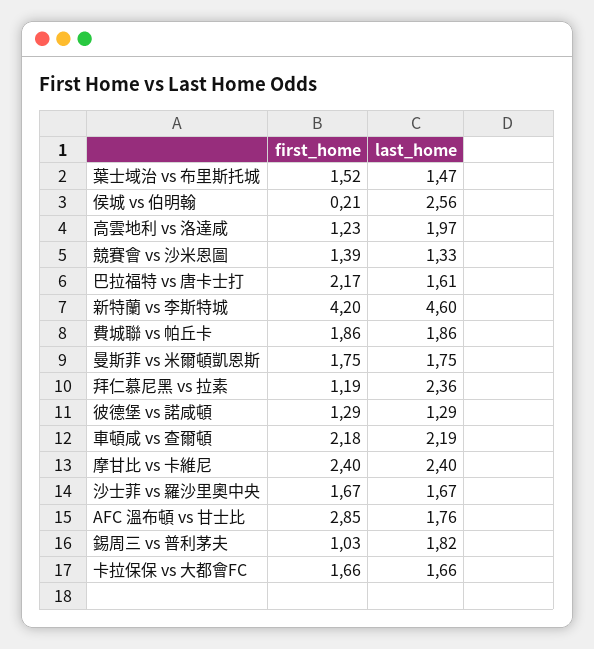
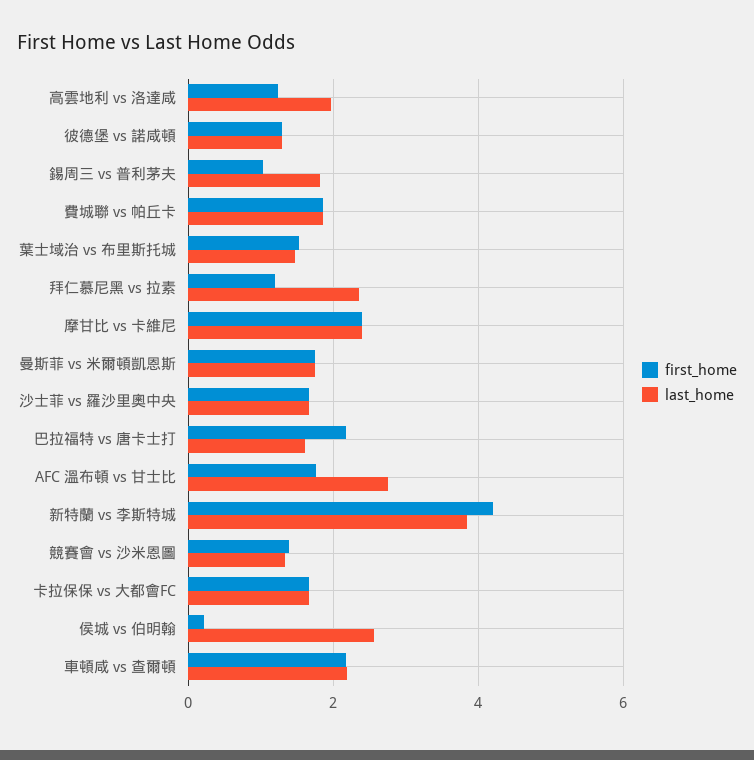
  {
    "first_home": {
      "葉士域治 vs 布里斯托城": 1.52,
      "侯城 vs 伯明翰": 0.21,
      "高雲地利 vs 洛達咸": 1.23,
      "競賽會 vs 沙米恩圖": 1.39,
      "巴拉福特 vs 唐卡士打": 2.17,
      "新特蘭 vs 李斯特城": 4.2,
      "費城聯 vs 帕丘卡": 1.86,
      "曼斯菲 vs 米爾頓凱恩斯": 1.75,
      "拜仁慕尼黑 vs 拉素": 1.19,
      "彼德堡 vs 諾咸頓": 1.29,
      "車頓咸 vs 查爾頓": 2.18,
      "摩甘比 vs 卡維尼": 2.4,
      "沙士菲 vs 羅沙里奧中央": 1.67,
-     "AFC 溫布頓 vs 甘士比": 2.85,
+     "AFC 溫布頓 vs 甘士比": 1.8,
      "錫周三 vs 普利茅夫": 1.03,
      "卡拉保保 vs 大都會FC": 1.66
    },
    "last_home": {
      "葉士域治 vs 布里斯托城": 1.47,
      "侯城 vs 伯明翰": 2.56,
      "高雲地利 vs 洛達咸": 1.97,
      "競賽會 vs 沙米恩圖": 1.33,
      "巴拉福特 vs 唐卡士打": 1.61,
-     "新特蘭 vs 李斯特城": 4.6,
+     "新特蘭 vs 李斯特城": 3.8,
      "費城聯 vs 帕丘卡": 1.86,
      "曼斯菲 vs 米爾頓凱恩斯": 1.75,
      "拜仁慕尼黑 vs 拉素": 2.36,
      "彼德堡 vs 諾咸頓": 1.29,
      "車頓咸 vs 查爾頓": 2.19,
      "摩甘比 vs 卡維尼": 2.4,
      "沙士菲 vs 羅沙里奧中央": 1.67,
-     "AFC 溫布頓 vs 甘士比": 1.76,
+     "AFC 溫布頓 vs 甘士比": 2.8,
      "錫周三 vs 普利茅夫": 1.82,
      "卡拉保保 vs 大都會FC": 1.66
    }
  }

